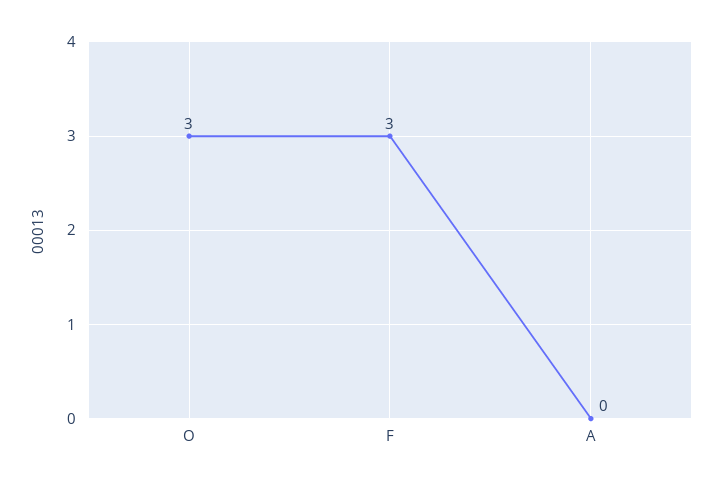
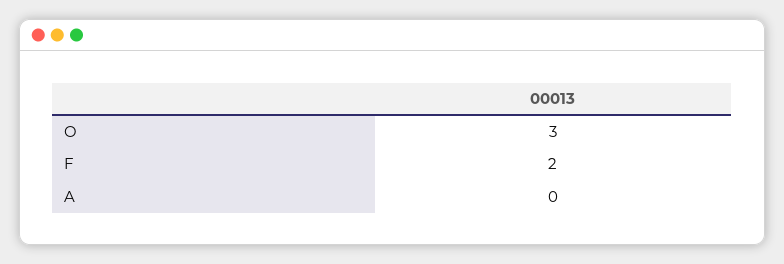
  {
    "O": 3,
-   "F": 3,
+   "F": 2,
    "A": 0
  }

